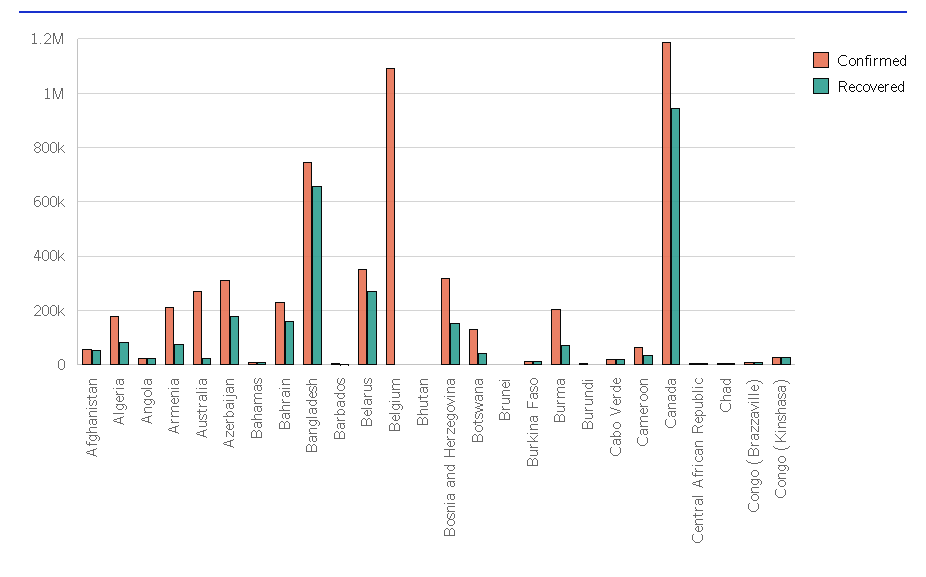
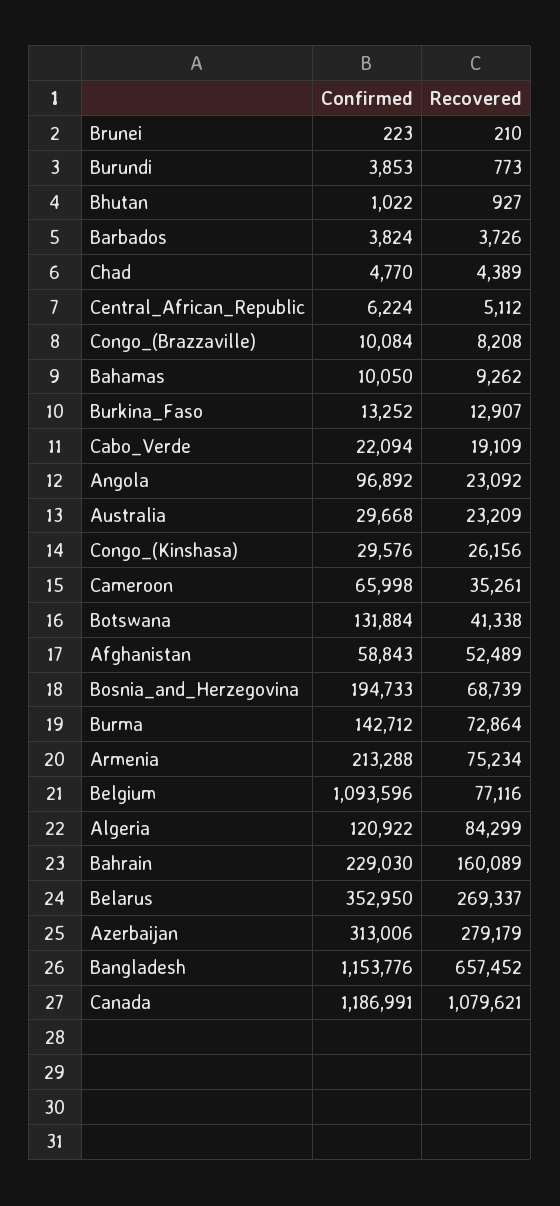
  {
    "Confirmed": {
      "Afghanistan": 58843,
-     "Algeria": 175000,
+     "Algeria": 120922,
-     "Angola": 25000,
+     "Angola": 96892,
      "Armenia": 213288,
-     "Australia": 275000,
+     "Australia": 29668,
      "Azerbaijan": 313006,
      "Bahamas": 10050,
      "Bahrain": 229030,
-     "Bangladesh": 750000,
+     "Bangladesh": 1153776,
      "Barbados": 3824,
      "Belarus": 352950,
      "Belgium": 1093596,
      "Bhutan": 1022,
-     "Bosnia and Herzegovina": 325000,
+     "Bosnia and Herzegovina": 194733,
      "Botswana": 131884,
      "Brunei": 223,
      "Burkina Faso": 13252,
-     "Burma": 200000,
+     "Burma": 142712,
      "Burundi": 3853,
      "Cabo Verde": 22094,
      "Cameroon": 65998,
      "Canada": 1186991,
      "Central African Republic": 6224,
      "Chad": 4770,
      "Congo (Brazzaville)": 10084,
      "Congo (Kinshasa)": 29576
    },
    "Recovered": {
      "Afghanistan": 52489,
      "Algeria": 84299,
      "Angola": 23092,
      "Armenia": 75234,
      "Australia": 23209,
-     "Azerbaijan": 175000,
+     "Azerbaijan": 279179,
      "Bahamas": 9262,
      "Bahrain": 160089,
      "Bangladesh": 657452,
      "Barbados": 3726,
      "Belarus": 269337,
-     "Belgium": 0,
+     "Belgium": 77116,
      "Bhutan": 927,
-     "Bosnia and Herzegovina": 150000,
+     "Bosnia and Herzegovina": 68739,
      "Botswana": 41338,
      "Brunei": 210,
      "Burkina Faso": 12907,
      "Burma": 72864,
      "Burundi": 773,
      "Cabo Verde": 19109,
      "Cameroon": 35261,
-     "Canada": 950000,
+     "Canada": 1079621,
      "Central African Republic": 5112,
      "Chad": 4389,
      "Congo (Brazzaville)": 8208,
      "Congo (Kinshasa)": 26156
    }
  }

